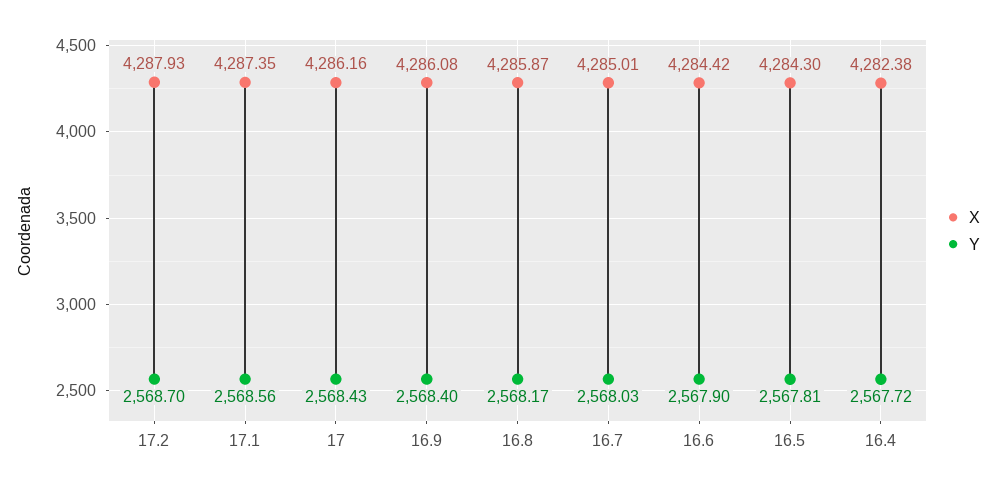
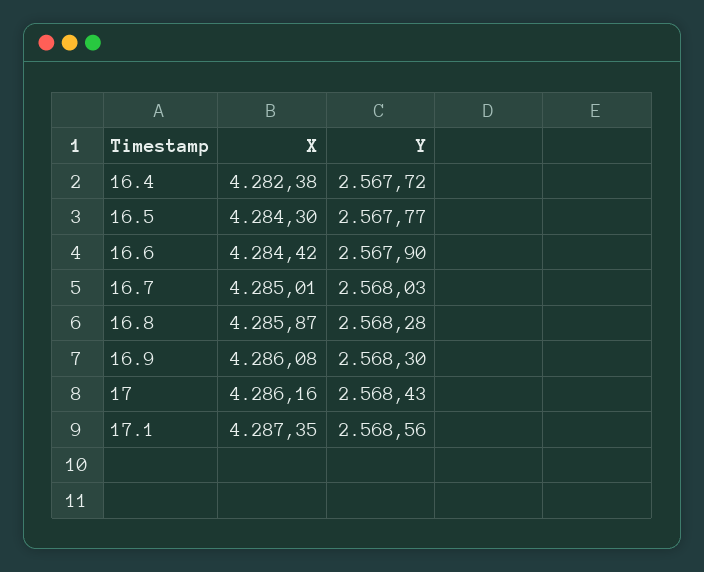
  {
    "X": {
-     "17.2": 4287.93,
      "17.1": 4287.35,
      "17": 4286.16,
      "16.9": 4286.08,
      "16.8": 4285.87,
      "16.7": 4285.01,
      "16.6": 4284.42,
      "16.5": 4284.3,
      "16.4": 4282.38
    },
    "Y": {
-     "17.2": 2568.7,
      "17.1": 2568.56,
      "17": 2568.43,
-     "16.9": 2568.4,
+     "16.9": 2568.3,
-     "16.8": 2568.17,
+     "16.8": 2568.28,
      "16.7": 2568.03,
      "16.6": 2567.9,
-     "16.5": 2567.81,
+     "16.5": 2567.77,
      "16.4": 2567.72
    }
  }

